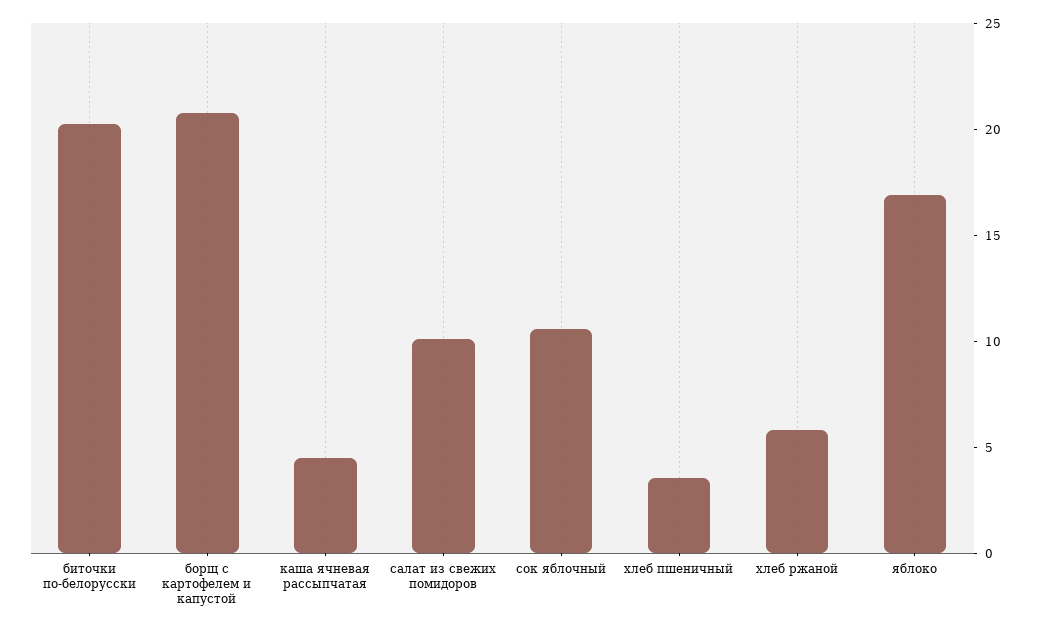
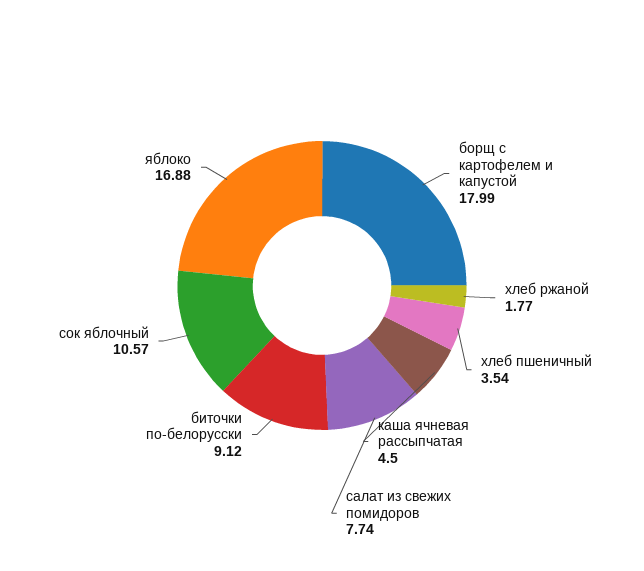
  {
-   "биточки по-белорусски": 20,
+   "биточки по-белорусски": 9.12,
-   "борщ с картофелем и капустой": 21,
+   "борщ с картофелем и капустой": 17.99,
    "каша ячневая рассыпчатая": 4.5,
-   "салат из свежих помидоров": 10,
+   "салат из свежих помидоров": 7.74,
    "сок яблочный": 10.57,
    "хлеб пшеничный": 3.54,
-   "хлеб ржаной": 6,
+   "хлеб ржаной": 1.77,
    "яблоко": 16.88
  }

